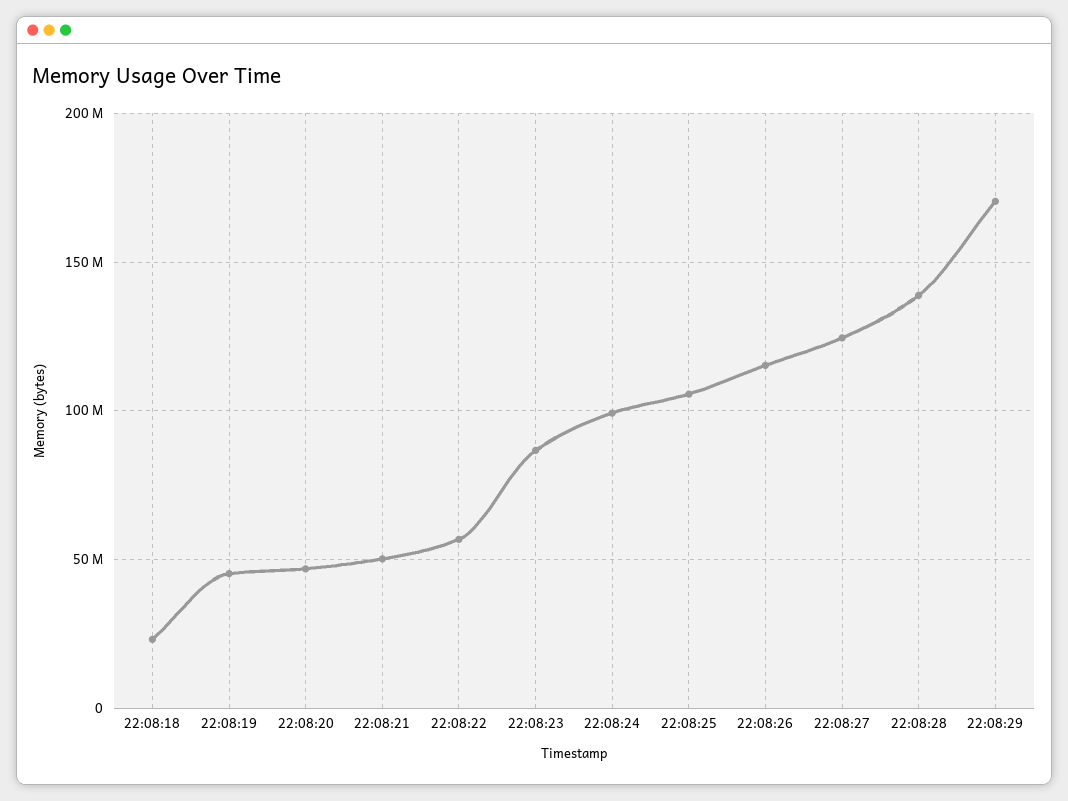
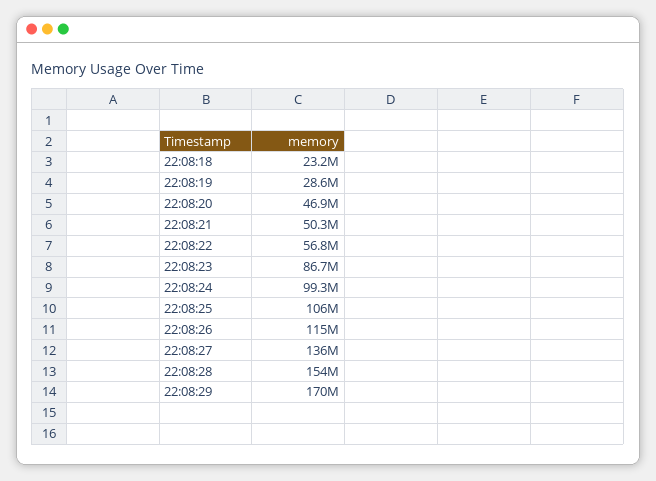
  {
    "22:08:18": 23200000,
-   "22:08:19": 45000000,
+   "22:08:19": 28600000,
    "22:08:20": 46900000,
    "22:08:21": 50300000,
    "22:08:22": 56800000,
    "22:08:23": 86700000,
    "22:08:24": 99300000,
    "22:08:25": 106000000,
    "22:08:26": 115000000,
-   "22:08:27": 125000000,
+   "22:08:27": 136000000,
-   "22:08:28": 140000000,
+   "22:08:28": 154000000,
    "22:08:29": 170000000
  }

